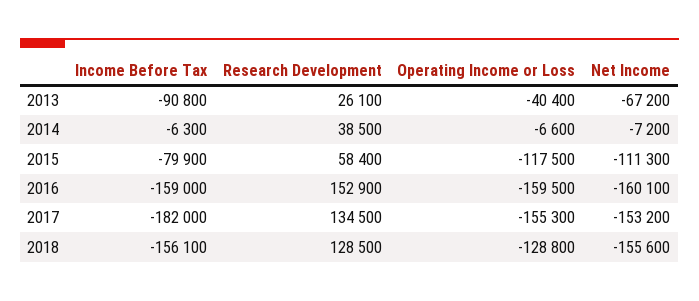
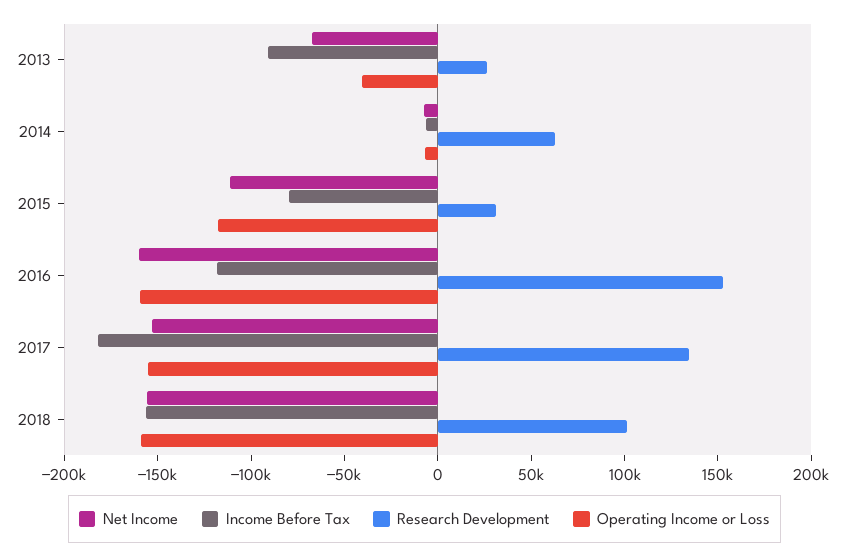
  {
    "Income Before Tax": {
      "2013": -90800,
      "2014": -6300,
      "2015": -79900,
-     "2016": -159000,
+     "2016": -120000,
      "2017": -182000,
      "2018": -156100
    },
    "Research Development": {
      "2013": 26100,
-     "2014": 38500,
+     "2014": 60000,
-     "2015": 58400,
+     "2015": 30000,
      "2016": 152900,
      "2017": 134500,
-     "2018": 128500
+     "2018": 100000
    },
    "Operating Income or Loss": {
      "2013": -40400,
      "2014": -6600,
      "2015": -117500,
      "2016": -159500,
      "2017": -155300,
-     "2018": -128800
+     "2018": -160000
    },
    "Net Income": {
      "2013": -67200,
      "2014": -7200,
      "2015": -111300,
      "2016": -160100,
      "2017": -153200,
      "2018": -155600
    }
  }

